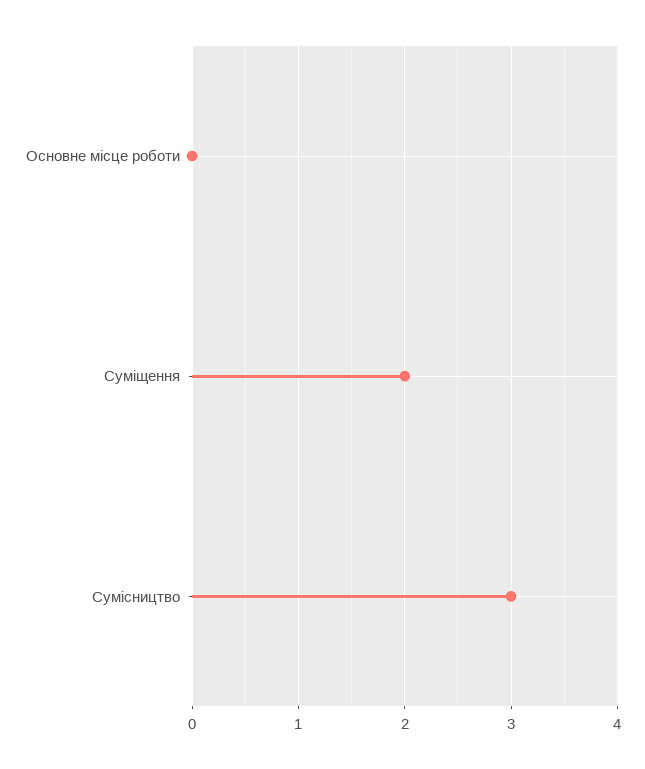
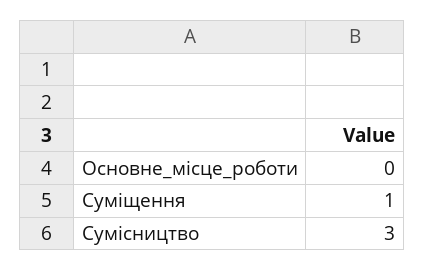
  {
    "Основне місце роботи": 0,
-   "Суміщення": 2,
+   "Суміщення": 1,
    "Сумісництво": 3
  }

